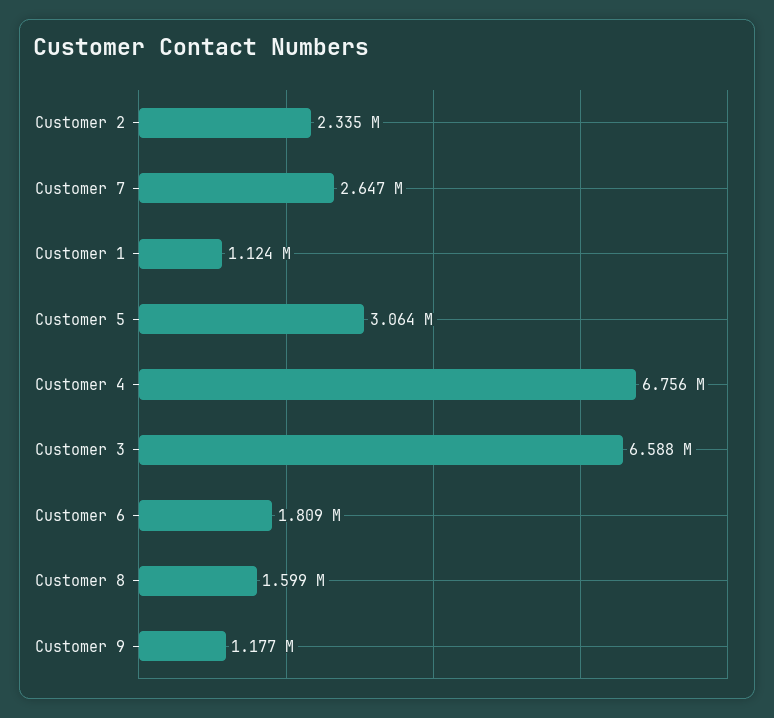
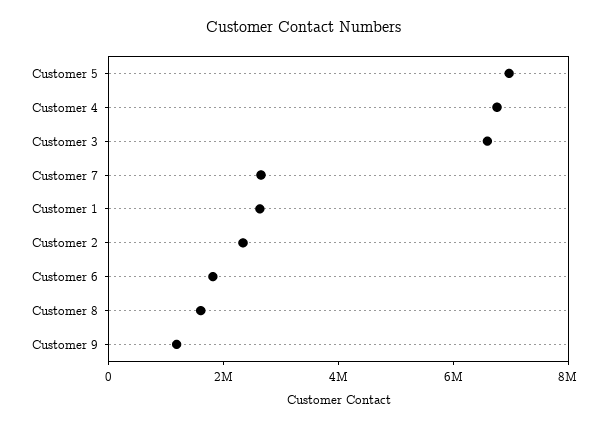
  {
    "Customer 2": 2335000,
    "Customer 7": 2647000,
-   "Customer 1": 1124000,
+   "Customer 1": 2500000,
-   "Customer 5": 3064000,
+   "Customer 5": 7000000,
    "Customer 4": 6756000,
    "Customer 3": 6588000,
    "Customer 6": 1809000,
    "Customer 8": 1599000,
    "Customer 9": 1177000
  }

